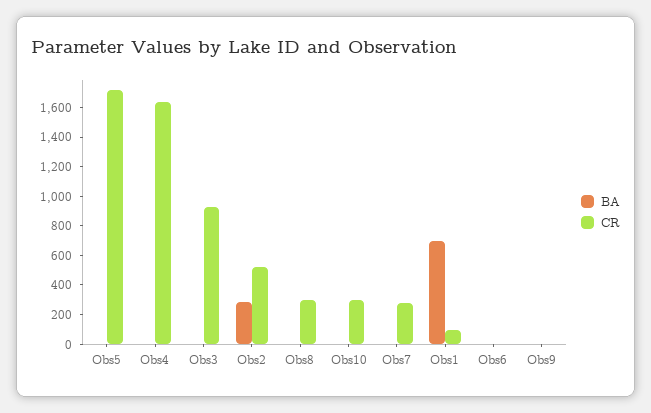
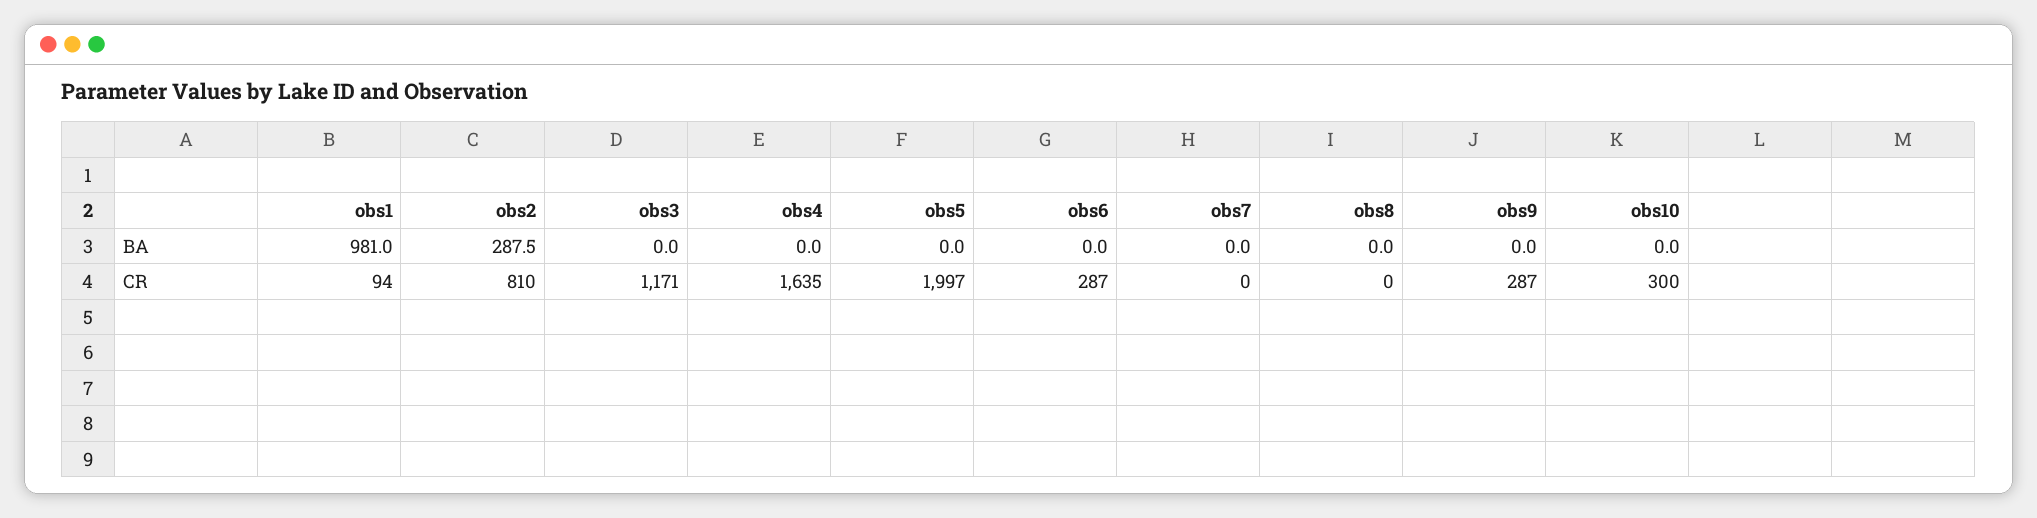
  {
    "BA": {
      "Obs5": 0,
      "Obs4": 0,
      "Obs3": 0,
      "Obs2": 287.5,
      "Obs8": 0,
      "Obs10": 0,
      "Obs7": 0,
-     "Obs1": 700,
+     "Obs1": 981,
      "Obs6": 0,
      "Obs9": 0
    },
    "CR": {
-     "Obs5": 1700,
+     "Obs5": 1997,
      "Obs4": 1635,
-     "Obs3": 900,
+     "Obs3": 1171,
-     "Obs2": 500,
+     "Obs2": 810,
-     "Obs8": 300,
+     "Obs8": 0,
      "Obs10": 300,
-     "Obs7": 300,
+     "Obs7": 0,
      "Obs1": 94,
-     "Obs6": 0,
+     "Obs6": 287,
-     "Obs9": 0
+     "Obs9": 287
    }
  }

